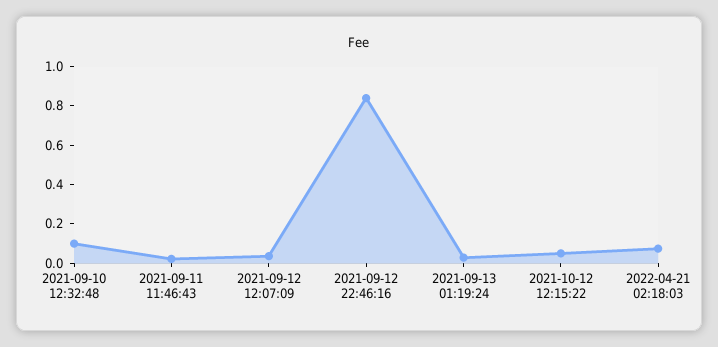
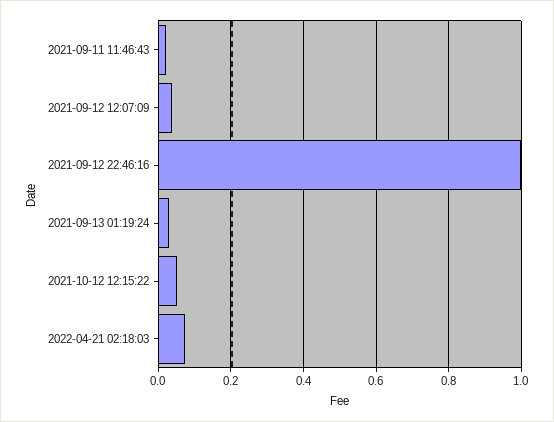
  {
-   "2021-09-10 12:32:48": 0.1,
    "2021-09-11 11:46:43": 0.02,
    "2021-09-12 12:07:09": 0.04,
-   "2021-09-12 22:46:16": 0.85,
+   "2021-09-12 22:46:16": 1,
    "2021-09-13 01:19:24": 0.02,
    "2021-10-12 12:15:22": 0.06,
    "2022-04-21 02:18:03": 0.08
  }

